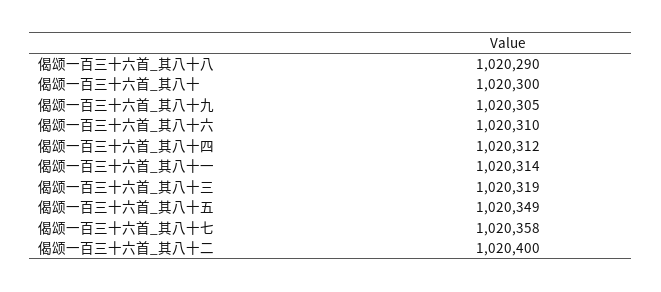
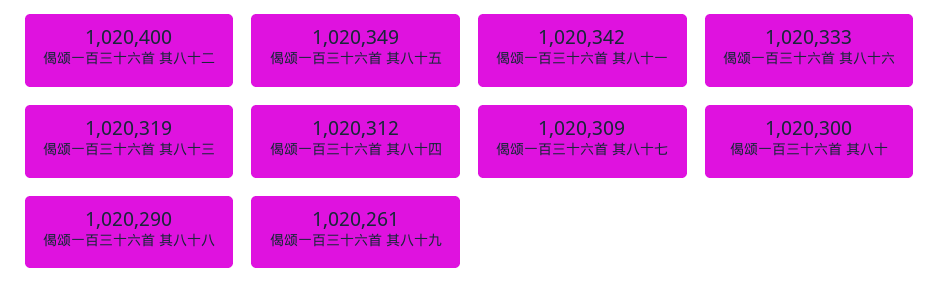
  {
    "偈颂一百三十六首_其八十八": 1020290,
    "偈颂一百三十六首_其八十": 1020300,
-   "偈颂一百三十六首_其八十九": 1020305,
+   "偈颂一百三十六首_其八十九": 1020261,
-   "偈颂一百三十六首_其八十六": 1020310,
+   "偈颂一百三十六首_其八十六": 1020333,
    "偈颂一百三十六首_其八十四": 1020312,
-   "偈颂一百三十六首_其八十一": 1020314,
+   "偈颂一百三十六首_其八十一": 1020342,
    "偈颂一百三十六首_其八十三": 1020319,
    "偈颂一百三十六首_其八十五": 1020349,
-   "偈颂一百三十六首_其八十七": 1020358,
+   "偈颂一百三十六首_其八十七": 1020309,
    "偈颂一百三十六首_其八十二": 1020400
  }

